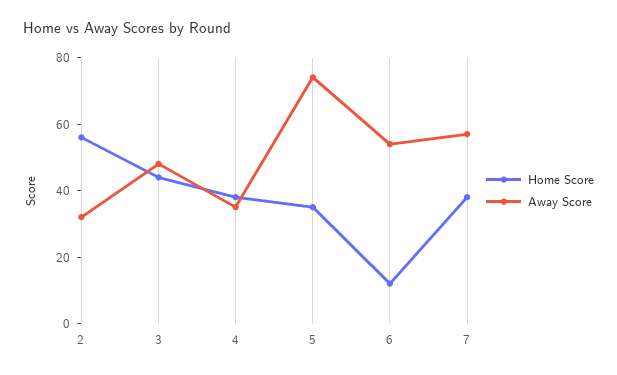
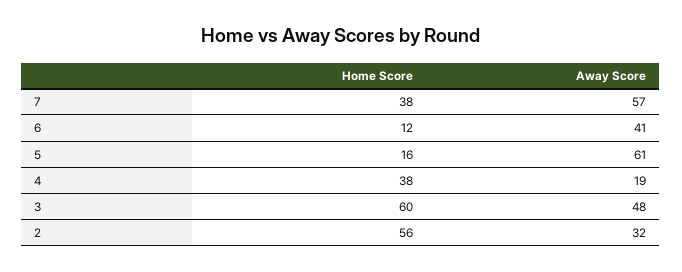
  {
    "Home Score": {
      "2": 56,
-     "3": 45,
+     "3": 60,
      "4": 38,
-     "5": 35,
+     "5": 16,
      "6": 12,
      "7": 38
    },
    "Away Score": {
      "2": 32,
      "3": 48,
-     "4": 35,
+     "4": 19,
-     "5": 75,
+     "5": 61,
-     "6": 55,
+     "6": 41,
      "7": 57
    }
  }

